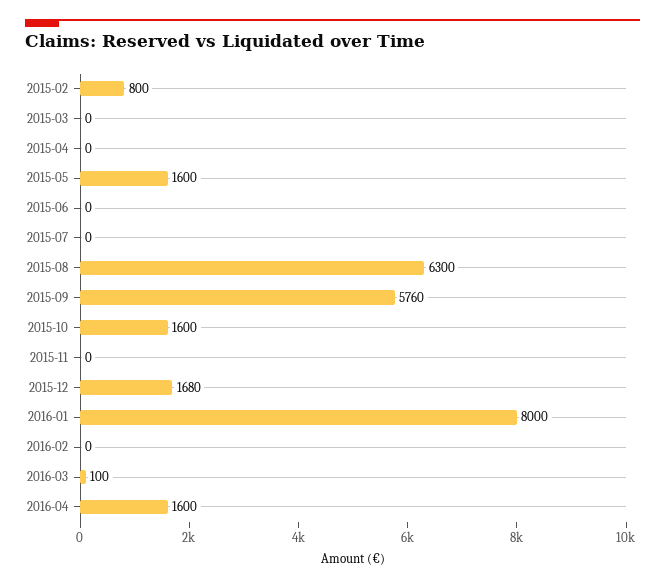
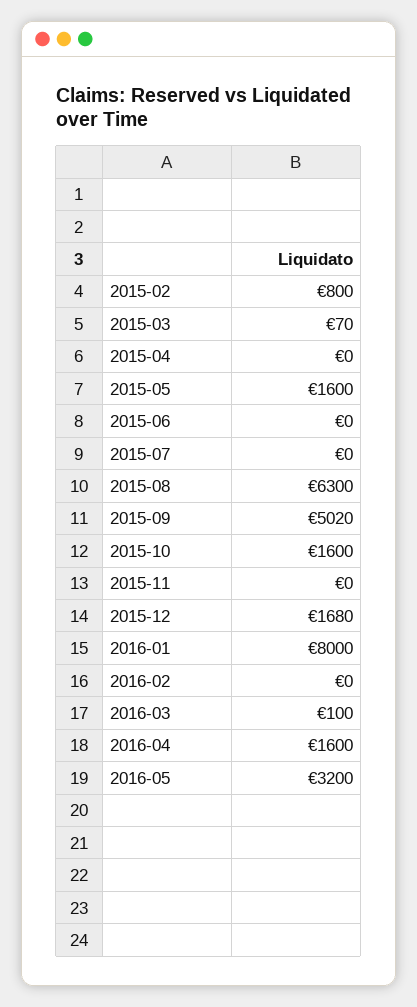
  {
    "2015-02": 800,
-   "2015-03": 0,
+   "2015-03": 70,
    "2015-04": 0,
    "2015-05": 1600,
    "2015-06": 0,
    "2015-07": 0,
    "2015-08": 6300,
-   "2015-09": 5760,
+   "2015-09": 5020,
    "2015-10": 1600,
    "2015-11": 0,
    "2015-12": 1680,
    "2016-01": 8000,
    "2016-02": 0,
    "2016-03": 100,
-   "2016-04": 1600
+   "2016-04": 1600,
+   "2016-05": 3200
  }

